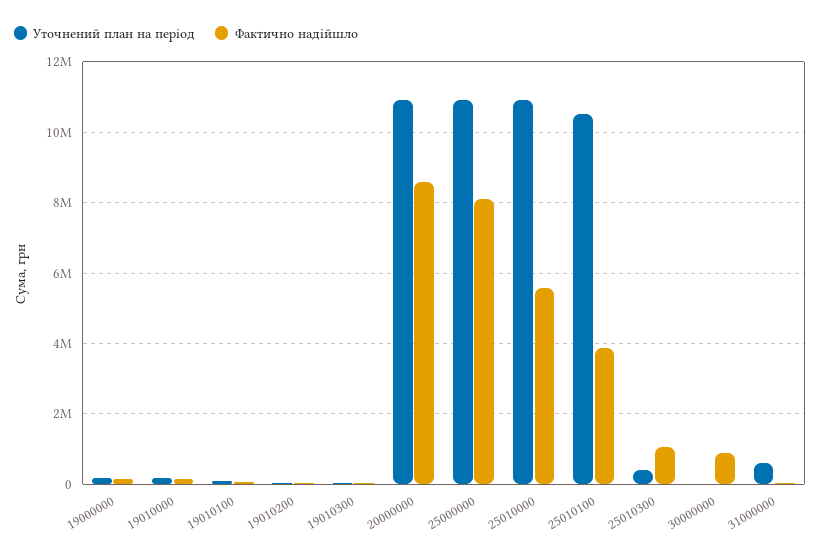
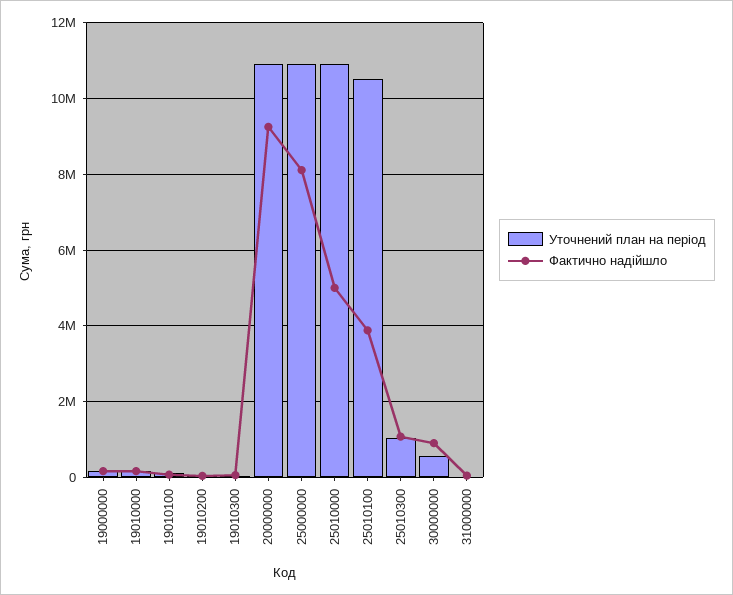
  {
    "Уточнений план на період": {
      "19000000": 200000,
      "19010000": 200000,
      "19010100": 200000,
      "19010200": 0,
      "19010300": 0,
      "20000000": 11000000,
      "25000000": 11000000,
      "25010000": 11000000,
      "25010100": 10600000,
-     "25010300": 400000,
+     "25010300": 1000000,
-     "30000000": 0,
+     "30000000": 600000,
-     "31000000": 600000
+     "31000000": 0
    },
    "Фактично надійшло": {
      "19000000": 200000,
      "19010000": 200000,
      "19010100": 0,
      "19010200": 0,
      "19010300": 0,
-     "20000000": 8600000,
+     "20000000": 9200000,
      "25000000": 8200000,
-     "25010000": 5600000,
+     "25010000": 5000000,
      "25010100": 3800000,
      "25010300": 1000000,
      "30000000": 800000,
      "31000000": 0
    }
  }

